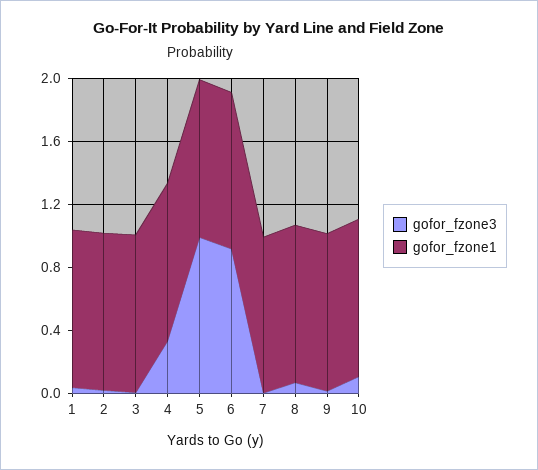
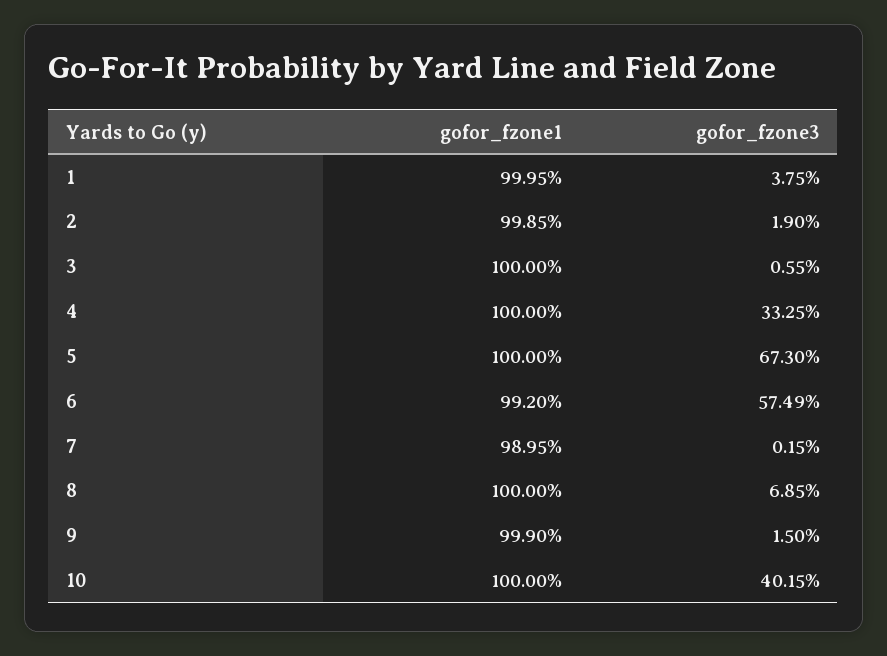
  {
    "gofor_fzone3": {
      "1": 0.0375,
      "2": 0.019,
      "3": 0.0055,
      "4": 0.3325,
-     "5": 1,
+     "5": 0.673,
-     "6": 0.9,
+     "6": 0.5749,
      "7": 0.0015,
      "8": 0.0685,
      "9": 0.015,
-     "10": 0.1
+     "10": 0.4015
    },
    "gofor_fzone1": {
      "1": 0.9995,
      "2": 0.9985,
      "3": 1,
      "4": 1,
      "5": 1,
      "6": 0.992,
      "7": 0.9895,
      "8": 1,
      "9": 0.999,
      "10": 1
    }
  }

